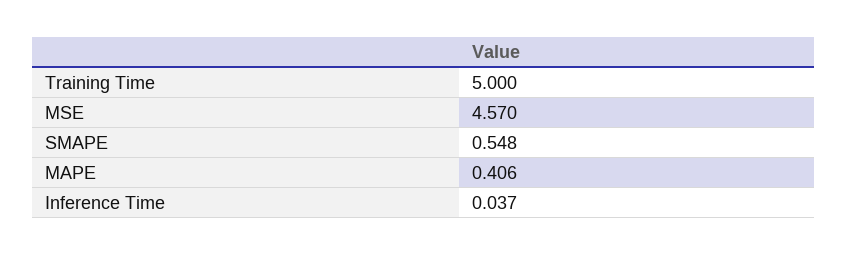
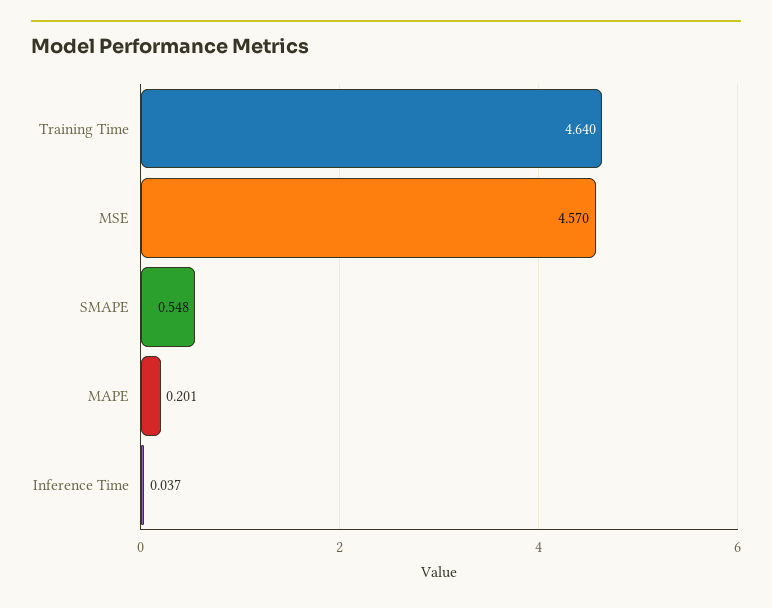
  {
-   "Training Time": 5,
+   "Training Time": 4.64,
    "MSE": 4.57,
    "SMAPE": 0.548,
-   "MAPE": 0.406,
+   "MAPE": 0.201,
    "Inference Time": 0.037
  }

